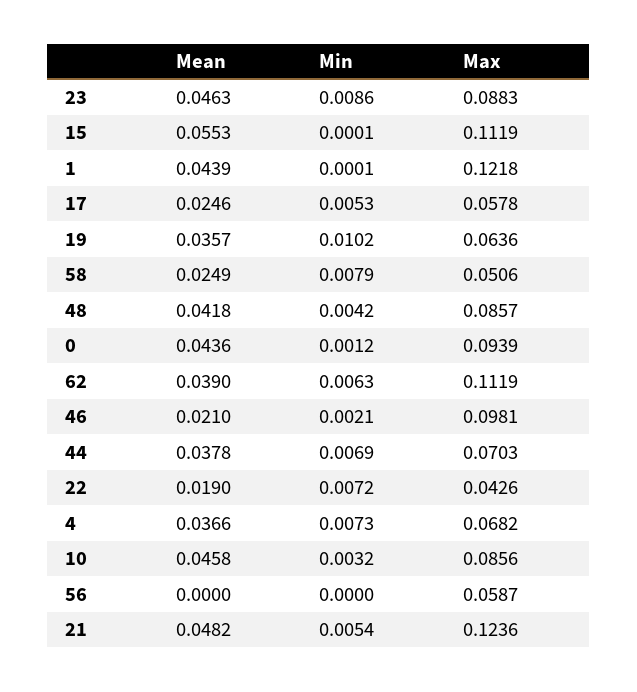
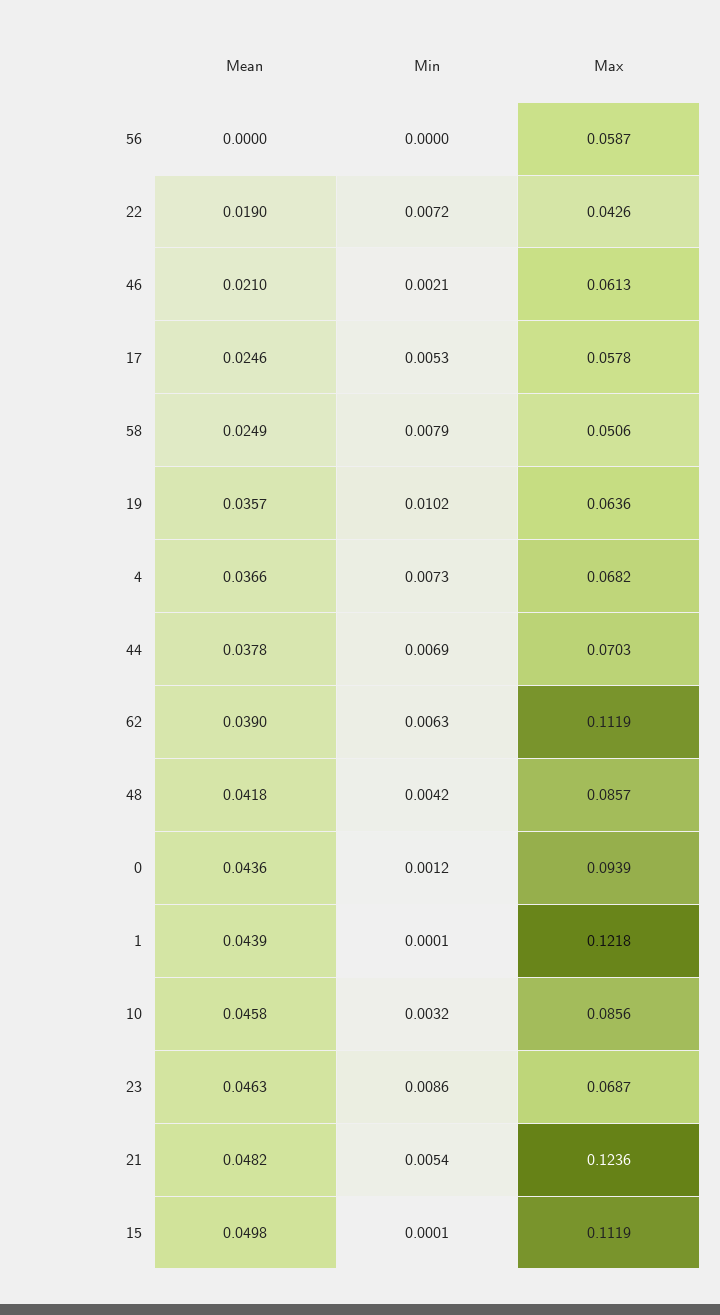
  {
    "Mean": {
      "23": 0.0463,
-     "15": 0.0553,
+     "15": 0.0498,
      "1": 0.0439,
      "17": 0.0246,
      "19": 0.0357,
      "58": 0.0249,
      "48": 0.0418,
      "0": 0.0436,
      "62": 0.039,
      "46": 0.021,
      "44": 0.0378,
      "22": 0.019,
      "4": 0.0366,
      "10": 0.0458,
      "56": 0,
      "21": 0.0482
    },
    "Min": {
      "23": 0.0086,
      "15": 0.0001,
      "1": 0.0001,
      "17": 0.0053,
      "19": 0.0102,
      "58": 0.0079,
      "48": 0.0042,
      "0": 0.0012,
      "62": 0.0063,
      "46": 0.0021,
      "44": 0.0069,
      "22": 0.0072,
      "4": 0.0073,
      "10": 0.0032,
      "56": 0,
      "21": 0.0054
    },
    "Max": {
-     "23": 0.0883,
+     "23": 0.0687,
      "15": 0.1119,
      "1": 0.1218,
      "17": 0.0578,
      "19": 0.0636,
      "58": 0.0506,
      "48": 0.0857,
      "0": 0.0939,
      "62": 0.1119,
-     "46": 0.0981,
+     "46": 0.0613,
      "44": 0.0703,
      "22": 0.0426,
      "4": 0.0682,
      "10": 0.0856,
      "56": 0.0587,
      "21": 0.1236
    }
  }

